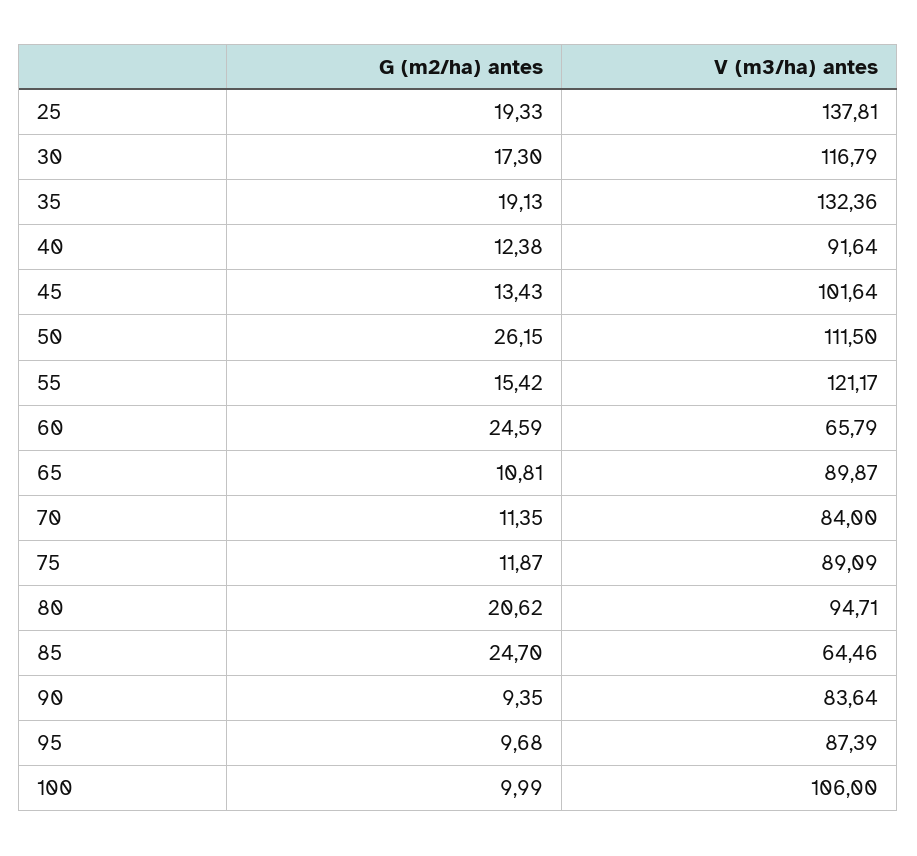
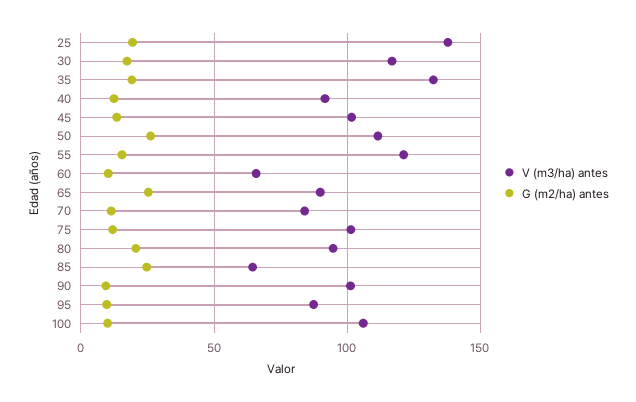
  {
    "G (m2/ha) antes": {
      "25": 19.33,
      "30": 17.3,
      "35": 19.13,
      "40": 12.38,
      "45": 13.43,
      "50": 26.15,
      "55": 15.42,
-     "60": 24.59,
+     "60": 10,
-     "65": 10.81,
+     "65": 25,
      "70": 11.35,
      "75": 11.87,
      "80": 20.62,
      "85": 24.7,
      "90": 9.35,
      "95": 9.68,
      "100": 9.99
    },
    "V (m3/ha) antes": {
      "25": 137.81,
      "30": 116.79,
      "35": 132.36,
      "40": 91.64,
      "45": 101.64,
      "50": 111.5,
      "55": 121.17,
      "60": 65.79,
      "65": 89.87,
      "70": 84,
-     "75": 89.09,
+     "75": 100,
      "80": 94.71,
      "85": 64.46,
-     "90": 83.64,
+     "90": 100,
      "95": 87.39,
      "100": 106
    }
  }

